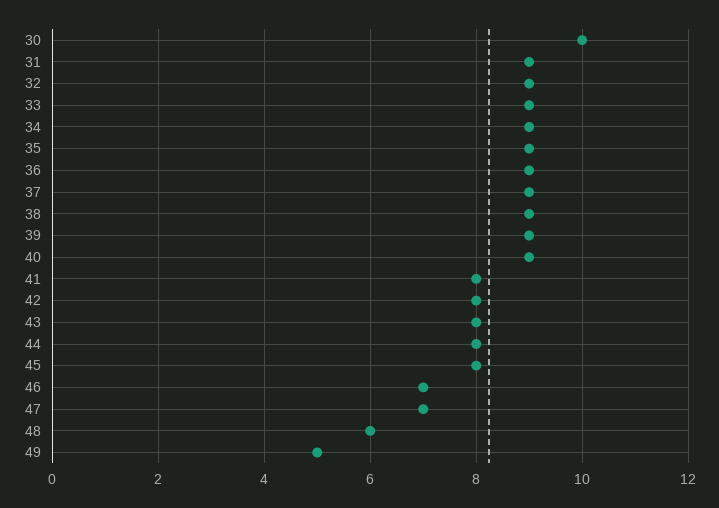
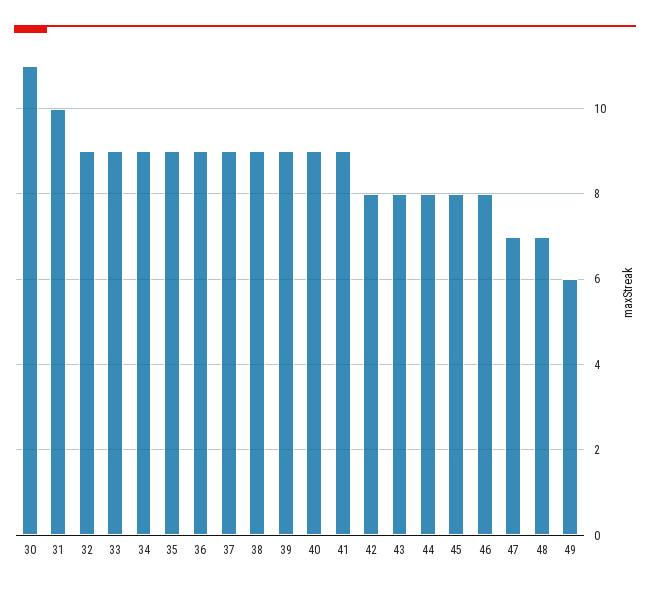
  {
-   "30": 10,
+   "30": 11,
-   "31": 9,
+   "31": 10,
    "32": 9,
    "33": 9,
    "34": 9,
    "35": 9,
    "36": 9,
    "37": 9,
    "38": 9,
    "39": 9,
    "40": 9,
-   "41": 8,
+   "41": 9,
    "42": 8,
    "43": 8,
    "44": 8,
    "45": 8,
-   "46": 7,
+   "46": 8,
    "47": 7,
-   "48": 6,
+   "48": 7,
-   "49": 5
+   "49": 6
  }

